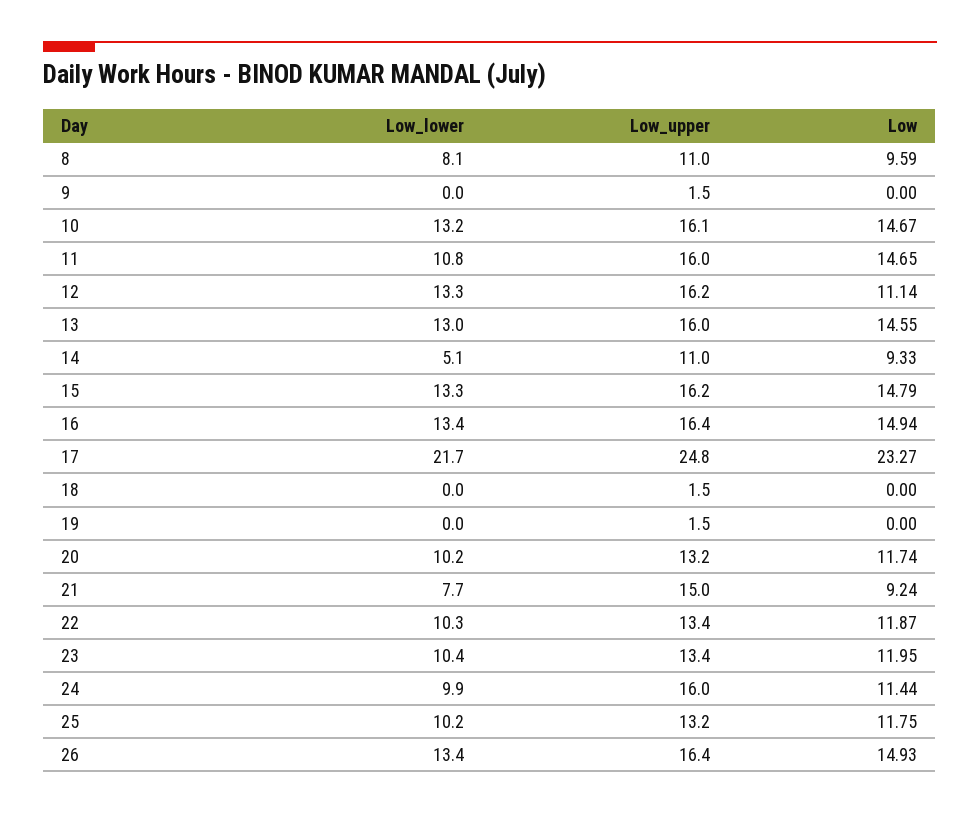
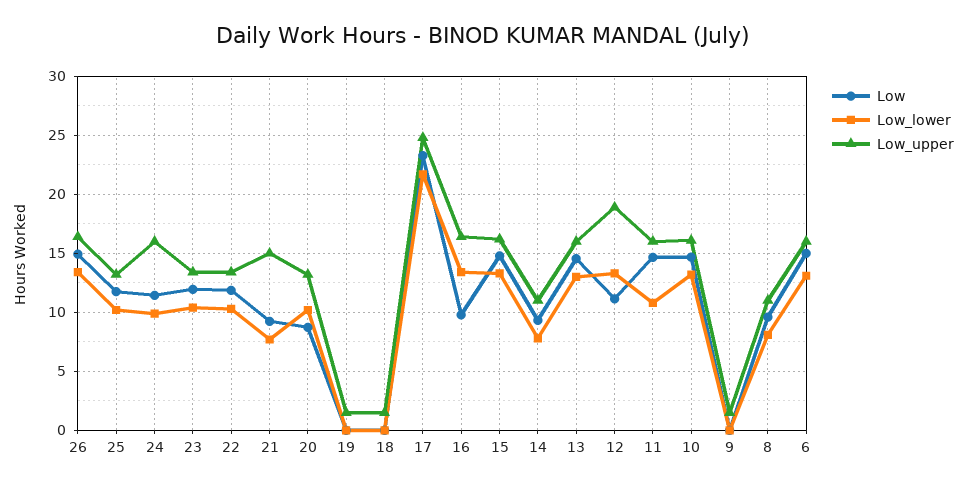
  {
    "Low_lower": {
      "8": 8.1,
      "9": 0,
      "10": 13.2,
      "11": 10.8,
      "12": 13.3,
      "13": 13,
-     "14": 5.1,
+     "14": 8,
      "15": 13.3,
      "16": 13.4,
      "17": 21.7,
      "18": 0,
      "19": 0,
      "20": 10.2,
      "21": 7.7,
      "22": 10.3,
      "23": 10.4,
      "24": 9.9,
      "25": 10.2,
-     "26": 13.4
+     "26": 13.4,
+     "6": 13
    },
    "Low_upper": {
      "8": 11,
      "9": 1.5,
      "10": 16.1,
      "11": 16,
-     "12": 16.2,
+     "12": 19,
      "13": 16,
      "14": 11,
      "15": 16.2,
      "16": 16.4,
      "17": 24.8,
      "18": 1.5,
      "19": 1.5,
      "20": 13.2,
      "21": 15,
      "22": 13.4,
      "23": 13.4,
      "24": 16,
      "25": 13.2,
-     "26": 16.4
+     "26": 16.4,
+     "6": 16
    },
    "Low": {
      "8": 9.59,
      "9": 0,
      "10": 14.67,
      "11": 14.65,
      "12": 11.14,
      "13": 14.55,
      "14": 9.33,
      "15": 14.79,
-     "16": 14.94,
+     "16": 10,
      "17": 23.27,
      "18": 0,
      "19": 0,
-     "20": 11.74,
+     "20": 9,
      "21": 9.24,
      "22": 11.87,
      "23": 11.95,
      "24": 11.44,
      "25": 11.75,
-     "26": 14.93
+     "26": 14.93,
+     "6": 15
    }
  }

